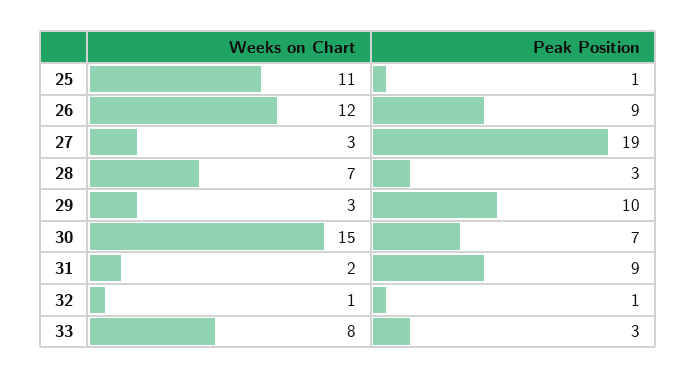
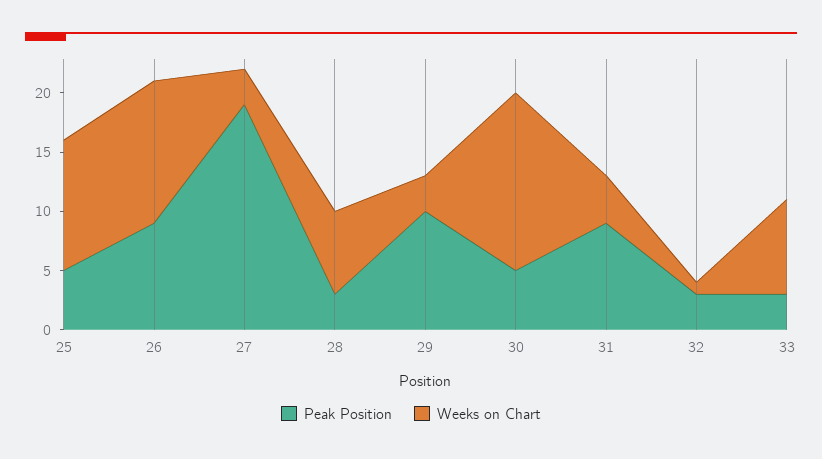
  {
    "Weeks on Chart": {
      "25": 11,
      "26": 12,
      "27": 3,
      "28": 7,
      "29": 3,
      "30": 15,
-     "31": 2,
+     "31": 4,
      "32": 1,
      "33": 8
    },
    "Peak Position": {
-     "25": 1,
+     "25": 5,
      "26": 9,
      "27": 19,
      "28": 3,
      "29": 10,
-     "30": 7,
+     "30": 5,
      "31": 9,
-     "32": 1,
+     "32": 3,
      "33": 3
    }
  }

